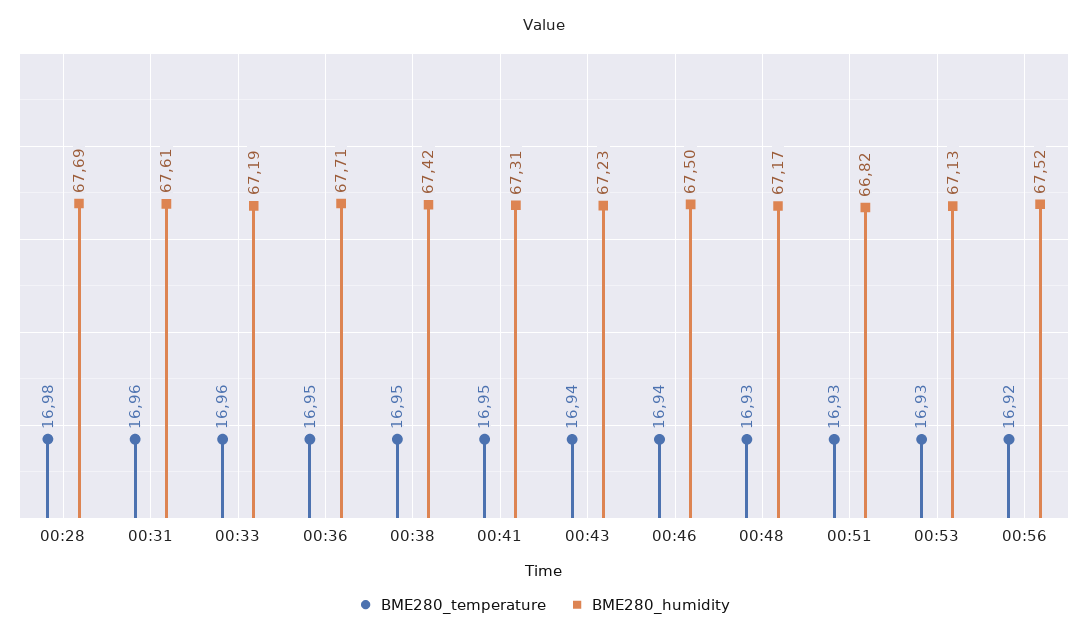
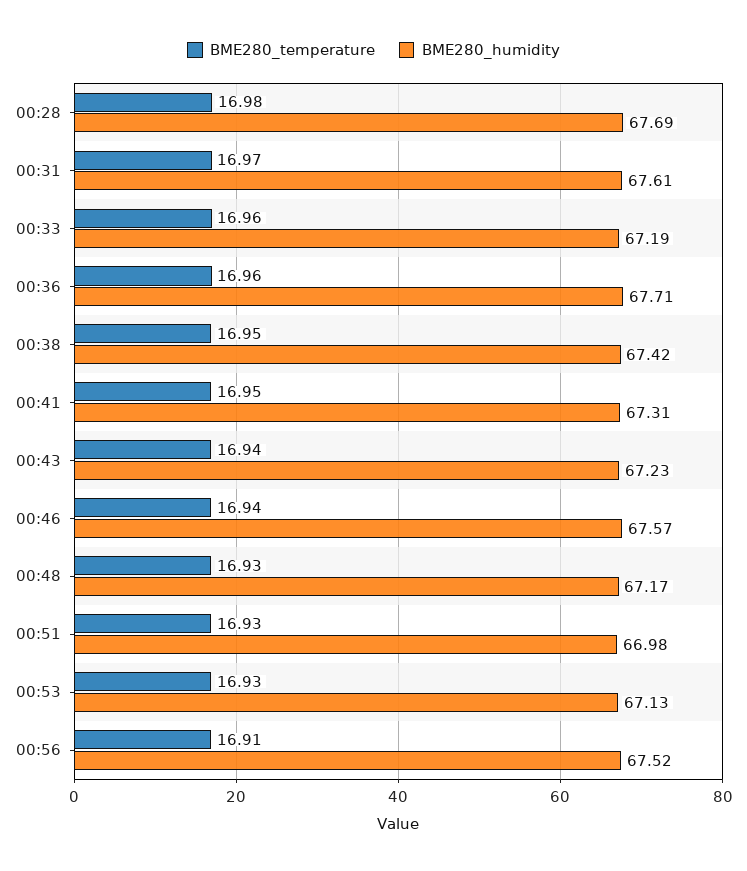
  {
    "BME280_temperature": {
      "00:28": 16.98,
-     "00:31": 16.96,
+     "00:31": 16.97,
      "00:33": 16.96,
-     "00:36": 16.95,
+     "00:36": 16.96,
      "00:38": 16.95,
      "00:41": 16.95,
      "00:43": 16.94,
      "00:46": 16.94,
      "00:48": 16.93,
      "00:51": 16.93,
      "00:53": 16.93,
-     "00:56": 16.92
+     "00:56": 16.91
    },
    "BME280_humidity": {
      "00:28": 67.69,
      "00:31": 67.61,
      "00:33": 67.19,
      "00:36": 67.71,
      "00:38": 67.42,
      "00:41": 67.31,
      "00:43": 67.23,
-     "00:46": 67.5,
+     "00:46": 67.57,
      "00:48": 67.17,
-     "00:51": 66.82,
+     "00:51": 66.98,
      "00:53": 67.13,
      "00:56": 67.52
    }
  }

